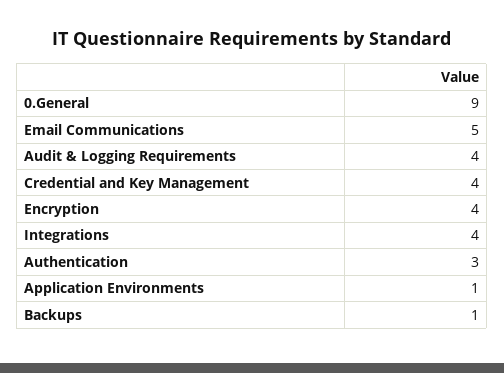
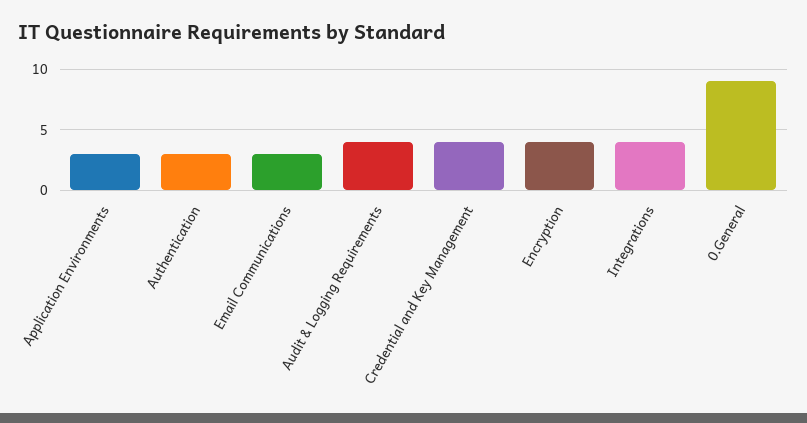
  {
    "0.General": 9,
-   "Email Communications": 5,
+   "Email Communications": 3,
    "Audit & Logging Requirements": 4,
    "Credential and Key Management": 4,
    "Encryption": 4,
    "Integrations": 4,
    "Authentication": 3,
-   "Application Environments": 1,
+   "Application Environments": 3
-   "Backups": 1
  }

